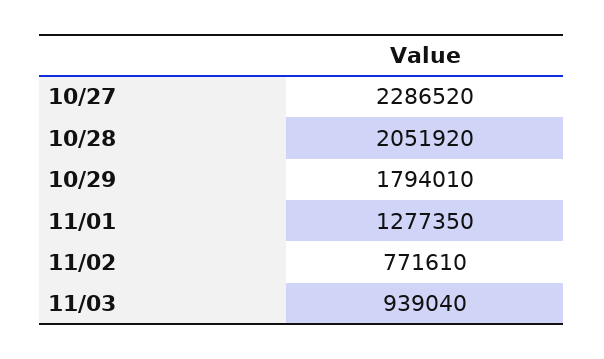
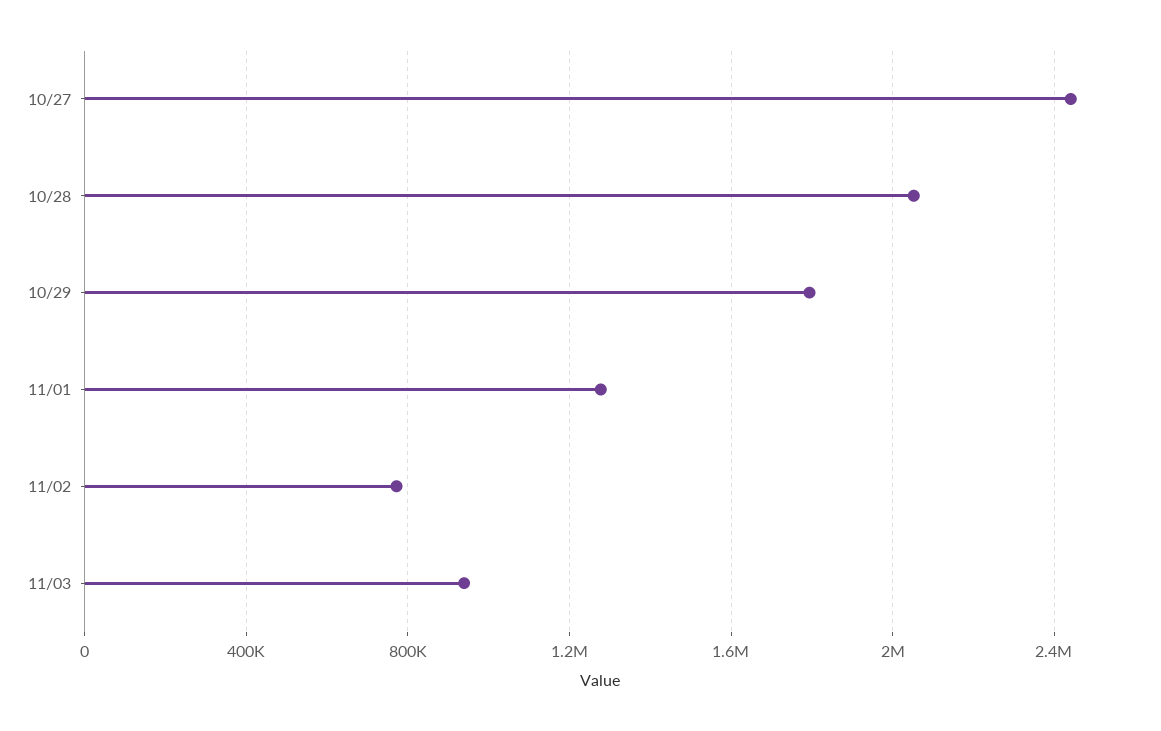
  {
-   "10/27": 2286520,
+   "10/27": 2450000,
    "10/28": 2051920,
    "10/29": 1794010,
    "11/01": 1277350,
    "11/02": 771610,
    "11/03": 939040
  }

